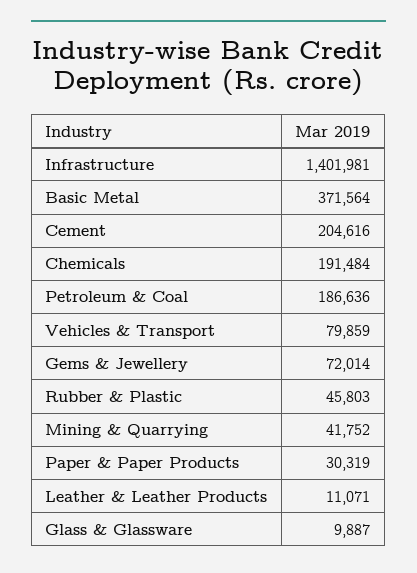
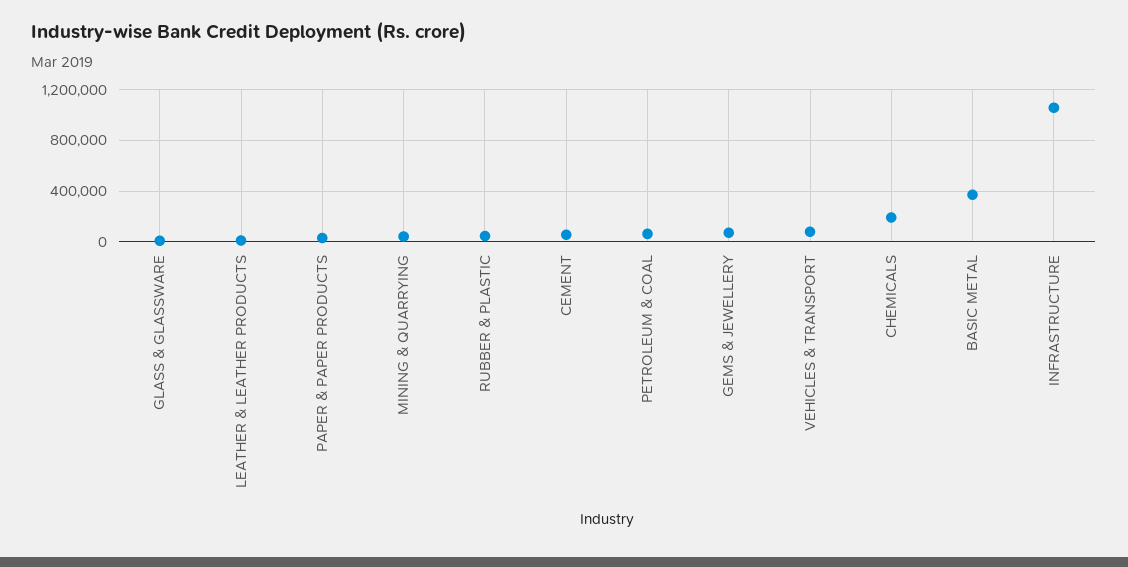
  {
-   "Infrastructure": 1401981,
+   "Infrastructure": 1050000,
    "Basic Metal": 371564,
-   "Cement": 204616,
+   "Cement": 50000,
    "Chemicals": 191484,
-   "Petroleum & Coal": 186636,
+   "Petroleum & Coal": 50000,
    "Vehicles & Transport": 79859,
    "Gems & Jewellery": 72014,
    "Rubber & Plastic": 45803,
    "Mining & Quarrying": 41752,
    "Paper & Paper Products": 30319,
    "Leather & Leather Products": 11071,
    "Glass & Glassware": 9887
  }

